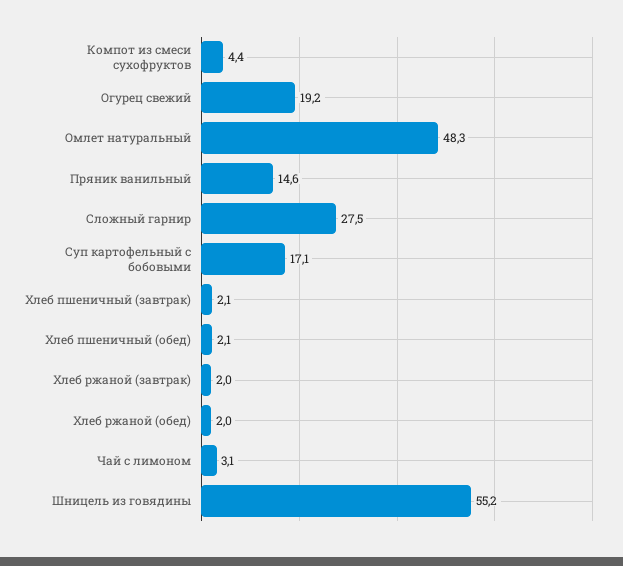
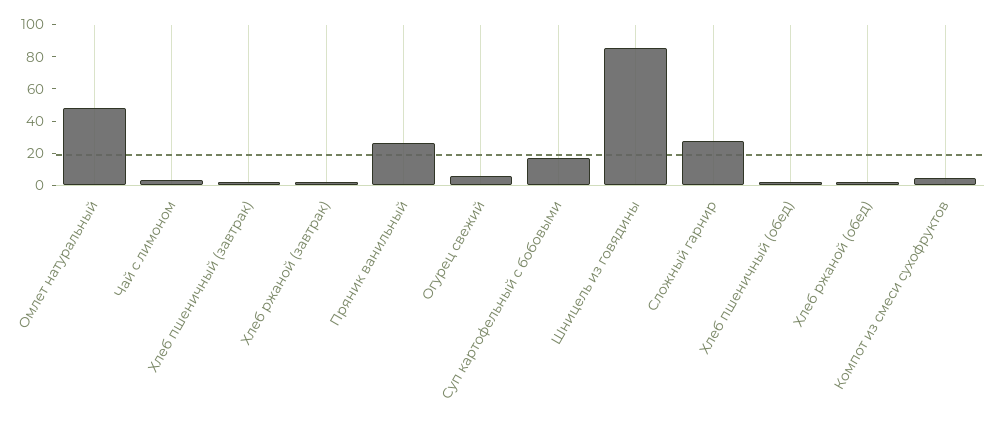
  {
    "Компот из смеси сухофруктов": 4.4,
-   "Огурец свежий": 19.2,
+   "Огурец свежий": 5,
    "Омлет натуральный": 48.3,
-   "Пряник ванильный": 14.6,
+   "Пряник ванильный": 25,
    "Сложный гарнир": 27.5,
    "Суп картофельный с бобовыми": 17.1,
    "Хлеб пшеничный (завтрак)": 2.1,
    "Хлеб пшеничный (обед)": 2.1,
    "Хлеб ржаной (завтрак)": 2,
    "Хлеб ржаной (обед)": 2,
    "Чай с лимоном": 3.1,
-   "Шницель из говядины": 55.2
+   "Шницель из говядины": 85
  }

